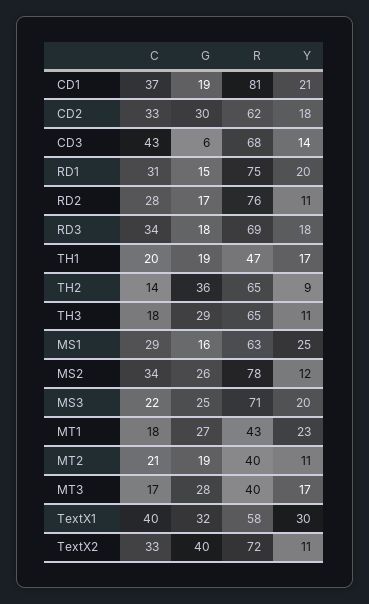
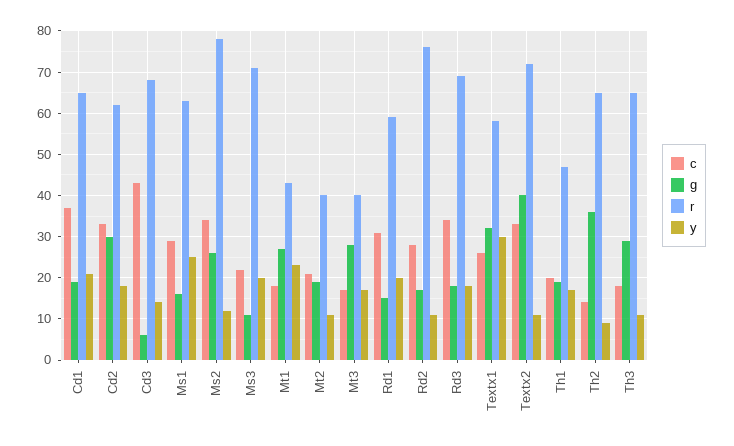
  {
    "C": {
      "CD1": 37,
      "CD2": 33,
      "CD3": 43,
      "RD1": 31,
      "RD2": 28,
      "RD3": 34,
      "TH1": 20,
      "TH2": 14,
      "TH3": 18,
      "MS1": 29,
      "MS2": 34,
      "MS3": 22,
      "MT1": 18,
      "MT2": 21,
      "MT3": 17,
-     "TextX1": 40,
+     "TextX1": 25,
      "TextX2": 33
    },
    "G": {
      "CD1": 19,
      "CD2": 30,
      "CD3": 6,
      "RD1": 15,
      "RD2": 17,
      "RD3": 18,
      "TH1": 19,
      "TH2": 36,
      "TH3": 29,
      "MS1": 16,
      "MS2": 26,
-     "MS3": 25,
+     "MS3": 10,
      "MT1": 27,
      "MT2": 19,
      "MT3": 28,
      "TextX1": 32,
      "TextX2": 40
    },
    "R": {
-     "CD1": 81,
+     "CD1": 65,
      "CD2": 62,
      "CD3": 68,
-     "RD1": 75,
+     "RD1": 60,
      "RD2": 76,
      "RD3": 69,
      "TH1": 47,
      "TH2": 65,
      "TH3": 65,
      "MS1": 63,
      "MS2": 78,
      "MS3": 71,
      "MT1": 43,
      "MT2": 40,
      "MT3": 40,
      "TextX1": 58,
      "TextX2": 72
    },
    "Y": {
      "CD1": 21,
      "CD2": 18,
      "CD3": 14,
      "RD1": 20,
      "RD2": 11,
      "RD3": 18,
      "TH1": 17,
      "TH2": 9,
      "TH3": 11,
      "MS1": 25,
      "MS2": 12,
      "MS3": 20,
      "MT1": 23,
      "MT2": 11,
      "MT3": 17,
      "TextX1": 30,
      "TextX2": 11
    }
  }

